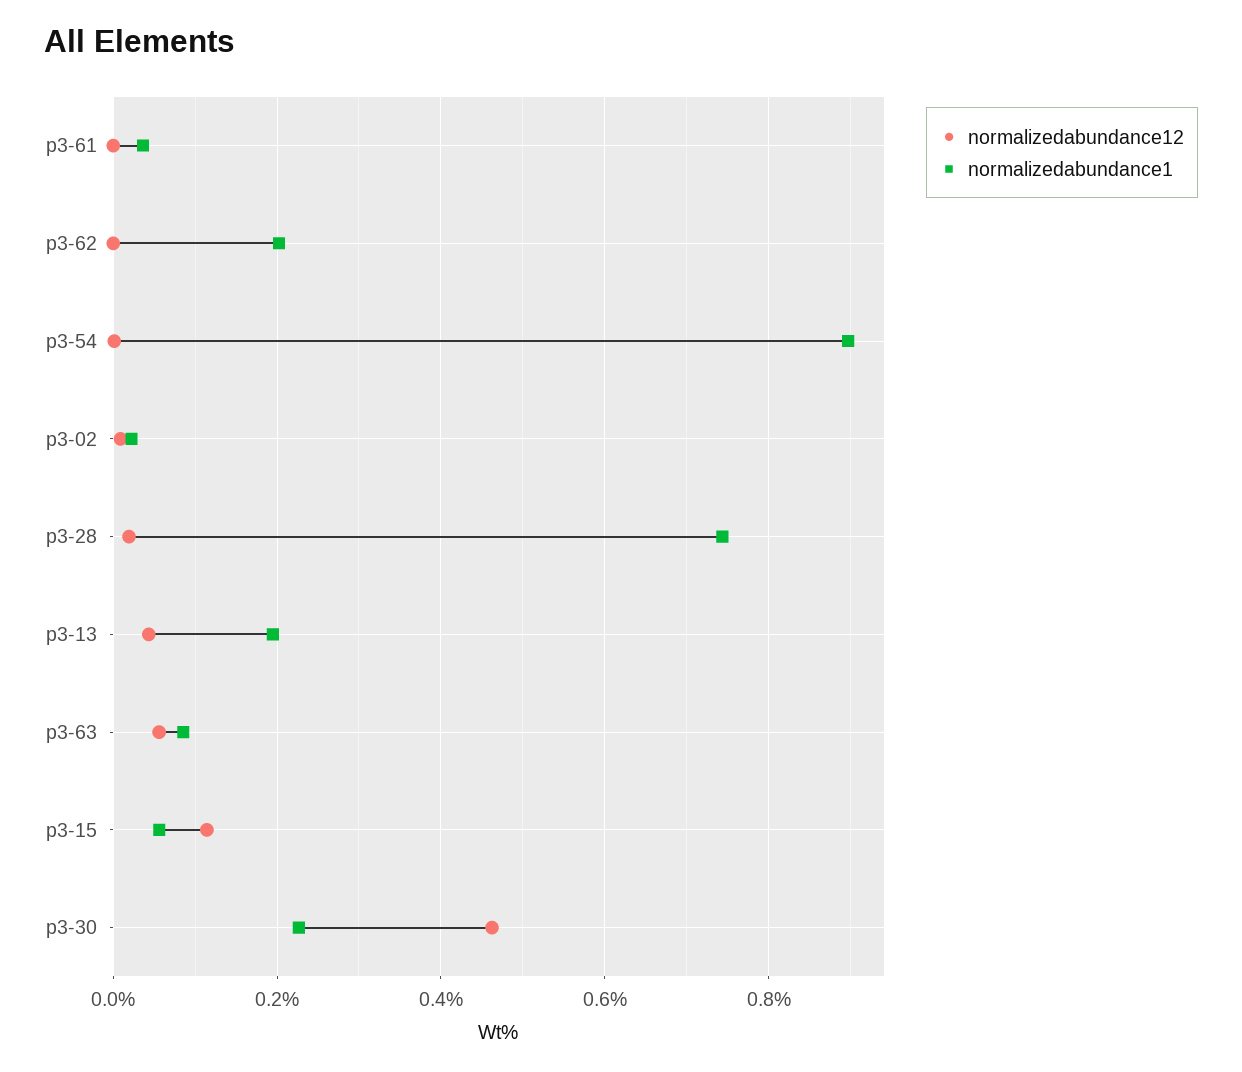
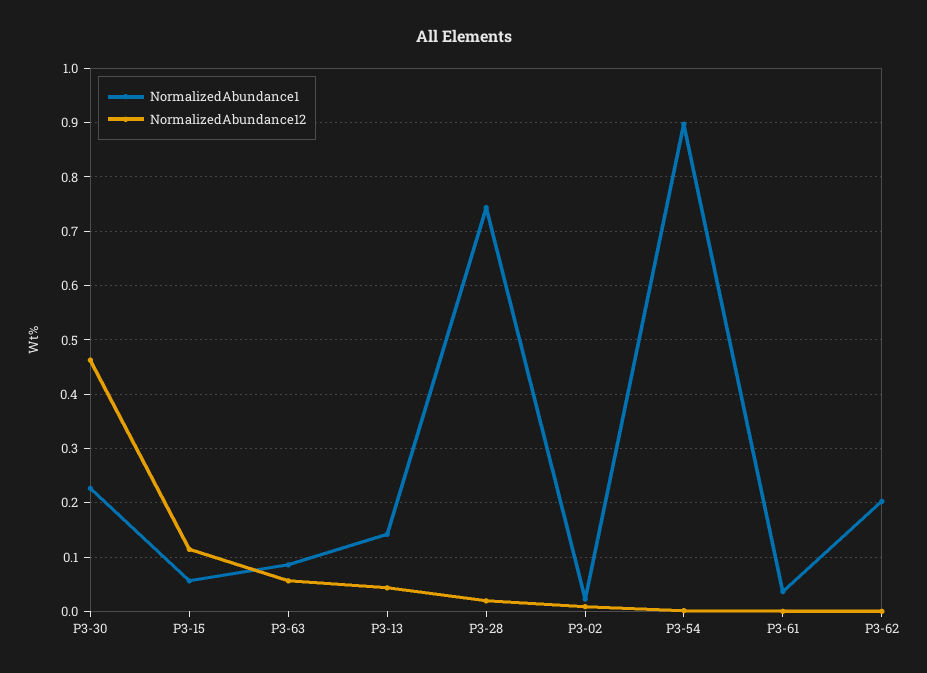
  {
    "normalizedabundance12": {
      "p3-61": 0,
      "p3-62": 0,
      "p3-54": 0,
      "p3-02": 0,
      "p3-28": 0.02,
      "p3-13": 0.04,
      "p3-63": 0.06,
      "p3-15": 0.12,
      "p3-30": 0.46
    },
    "normalizedabundance1": {
      "p3-61": 0.04,
      "p3-62": 0.2,
      "p3-54": 0.9,
      "p3-02": 0.02,
      "p3-28": 0.74,
-     "p3-13": 0.2,
+     "p3-13": 0.14,
      "p3-63": 0.08,
      "p3-15": 0.06,
      "p3-30": 0.22
    }
  }

